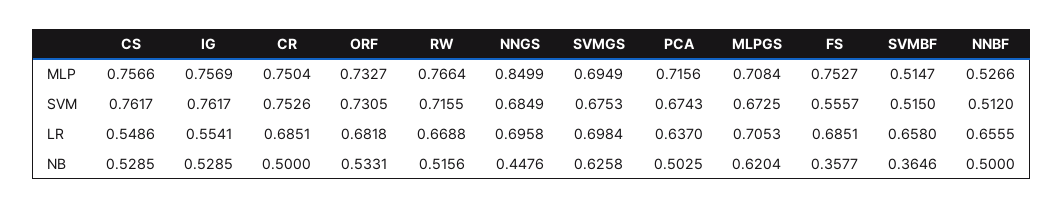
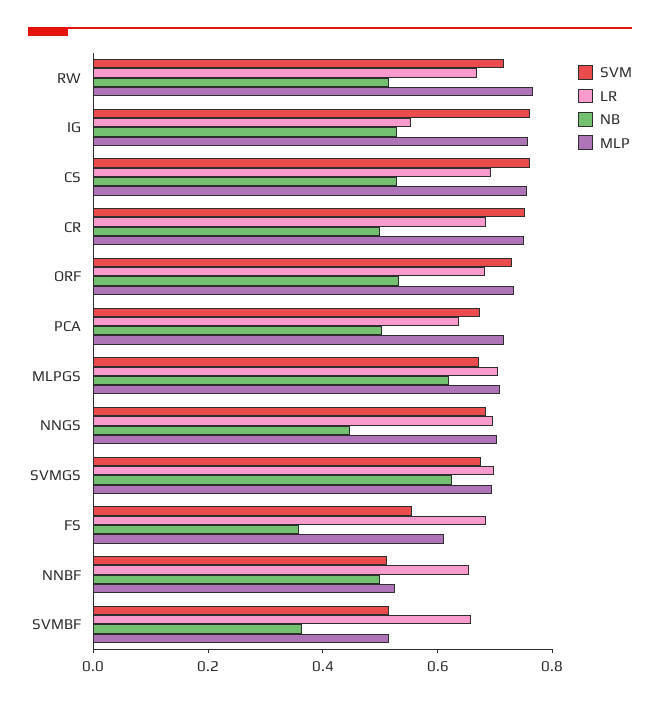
  {
    "MLP": {
      "CS": 0.7566,
      "IG": 0.7569,
      "CR": 0.7504,
      "ORF": 0.7327,
      "RW": 0.7664,
-     "NNGS": 0.8499,
+     "NNGS": 0.7,
      "SVMGS": 0.6949,
      "PCA": 0.7156,
      "MLPGS": 0.7084,
-     "FS": 0.7527,
+     "FS": 0.6,
      "SVMBF": 0.5147,
      "NNBF": 0.5266
    },
    "SVM": {
      "CS": 0.7617,
      "IG": 0.7617,
      "CR": 0.7526,
      "ORF": 0.7305,
      "RW": 0.7155,
      "NNGS": 0.6849,
      "SVMGS": 0.6753,
      "PCA": 0.6743,
      "MLPGS": 0.6725,
      "FS": 0.5557,
      "SVMBF": 0.515,
      "NNBF": 0.512
    },
    "LR": {
-     "CS": 0.5486,
+     "CS": 0.7,
      "IG": 0.5541,
      "CR": 0.6851,
      "ORF": 0.6818,
      "RW": 0.6688,
      "NNGS": 0.6958,
      "SVMGS": 0.6984,
      "PCA": 0.637,
      "MLPGS": 0.7053,
      "FS": 0.6851,
      "SVMBF": 0.658,
      "NNBF": 0.6555
    },
    "NB": {
      "CS": 0.5285,
      "IG": 0.5285,
      "CR": 0.5,
      "ORF": 0.5331,
      "RW": 0.5156,
      "NNGS": 0.4476,
      "SVMGS": 0.6258,
      "PCA": 0.5025,
      "MLPGS": 0.6204,
      "FS": 0.3577,
      "SVMBF": 0.3646,
      "NNBF": 0.5
    }
  }

